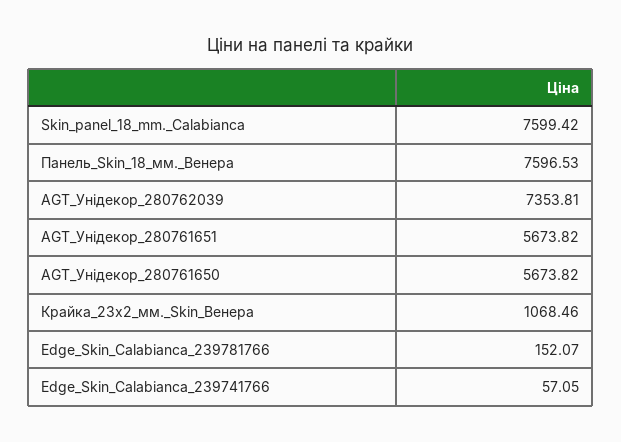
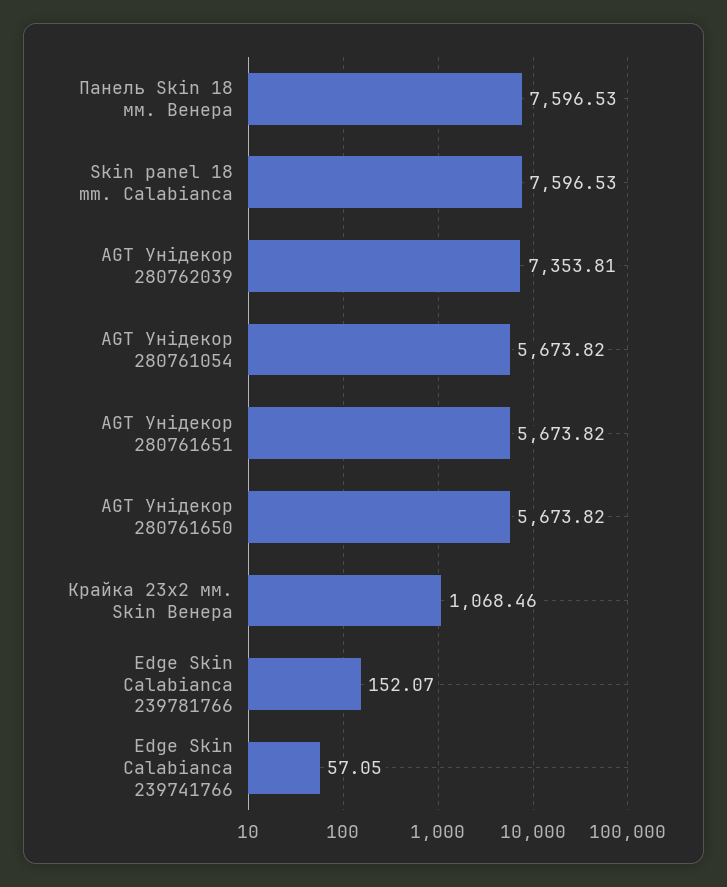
  {
-   "Skin_panel_18_mm._Calabianca": 7599.42,
+   "Skin_panel_18_mm._Calabianca": 7596.53,
    "Панель_Skin_18_мм._Венера": 7596.53,
    "AGT_Унідекор_280762039": 7353.81,
    "AGT_Унідекор_280761651": 5673.82,
    "AGT_Унідекор_280761650": 5673.82,
    "Крайка_23x2_мм._Skin_Венера": 1068.46,
    "Edge_Skin_Calabianca_239781766": 152.07,
-   "Edge_Skin_Calabianca_239741766": 57.05
+   "Edge_Skin_Calabianca_239741766": 57.05,
+   "AGT Унідекор 280761054": 5673.82
  }

